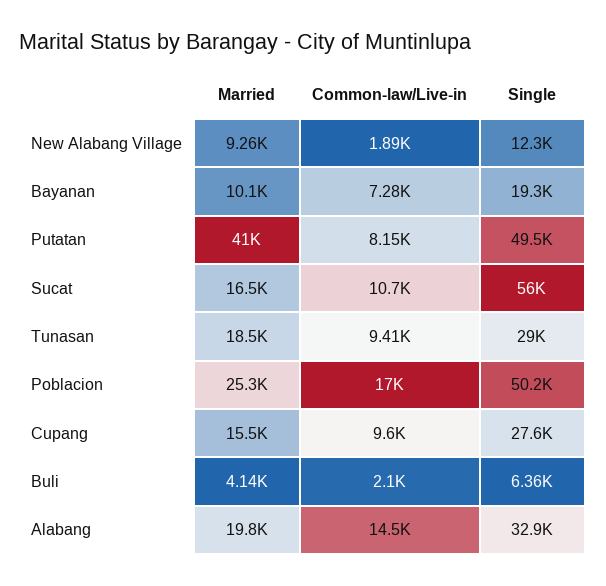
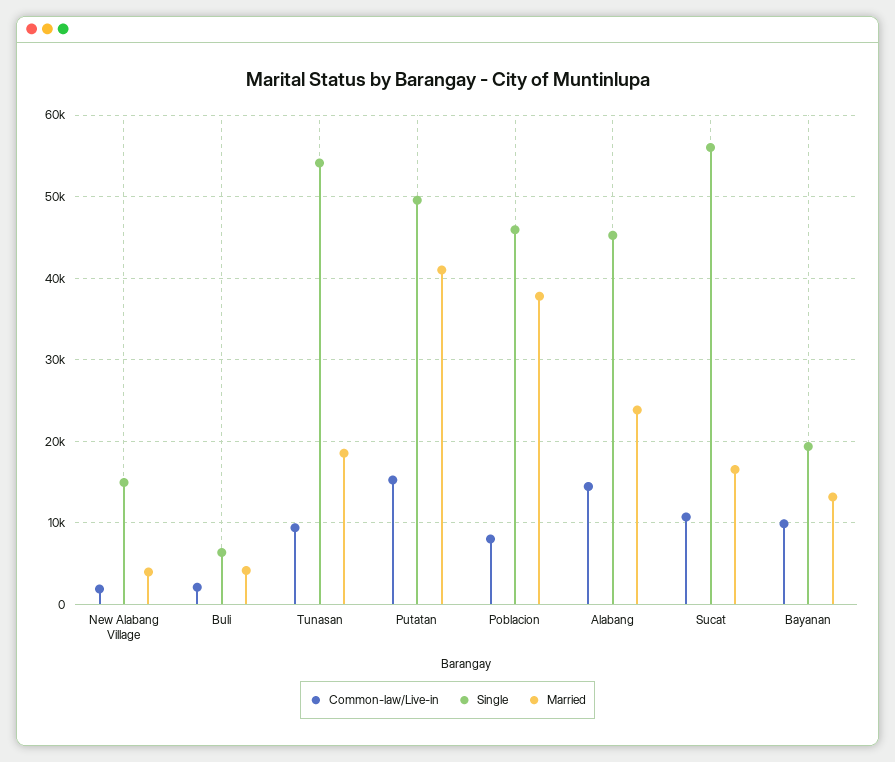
  {
    "Married": {
-     "New Alabang Village": 9260,
+     "New Alabang Village": 4000,
-     "Bayanan": 10100,
+     "Bayanan": 13000,
      "Putatan": 41000,
      "Sucat": 16500,
      "Tunasan": 18500,
-     "Poblacion": 25300,
+     "Poblacion": 38000,
-     "Cupang": 15500,
      "Buli": 4140,
-     "Alabang": 19800
+     "Alabang": 24000
    },
    "Common-law/Live-in": {
      "New Alabang Village": 1890,
-     "Bayanan": 7280,
+     "Bayanan": 10000,
-     "Putatan": 8150,
+     "Putatan": 15000,
      "Sucat": 10700,
      "Tunasan": 9410,
-     "Poblacion": 17000,
+     "Poblacion": 8000,
-     "Cupang": 9600,
      "Buli": 2100,
      "Alabang": 14500
    },
    "Single": {
-     "New Alabang Village": 12300,
+     "New Alabang Village": 15000,
      "Bayanan": 19300,
      "Putatan": 49500,
      "Sucat": 56000,
-     "Tunasan": 29000,
+     "Tunasan": 54000,
-     "Poblacion": 50200,
+     "Poblacion": 46000,
-     "Cupang": 27600,
      "Buli": 6360,
-     "Alabang": 32900
+     "Alabang": 45000
    }
  }

